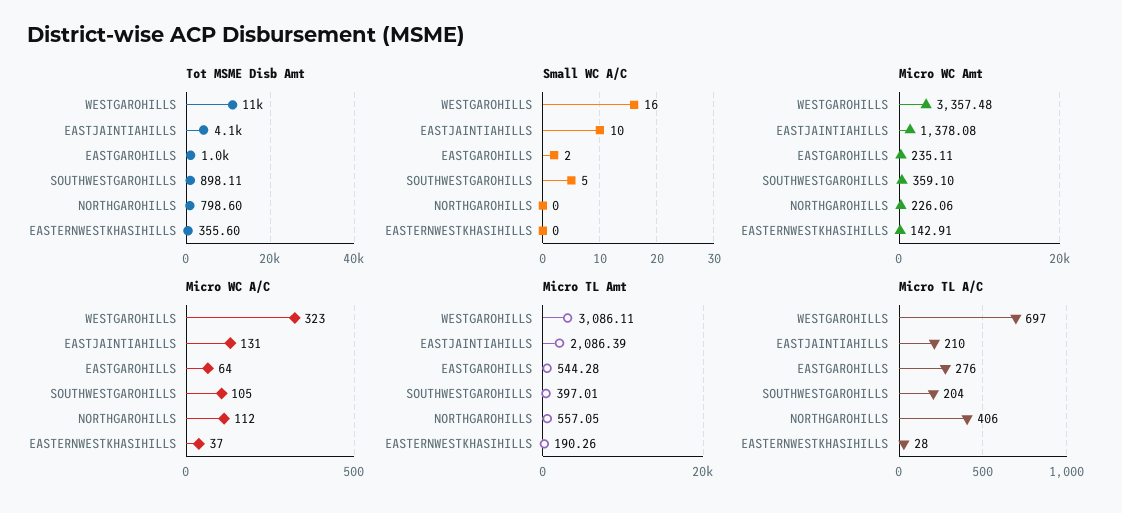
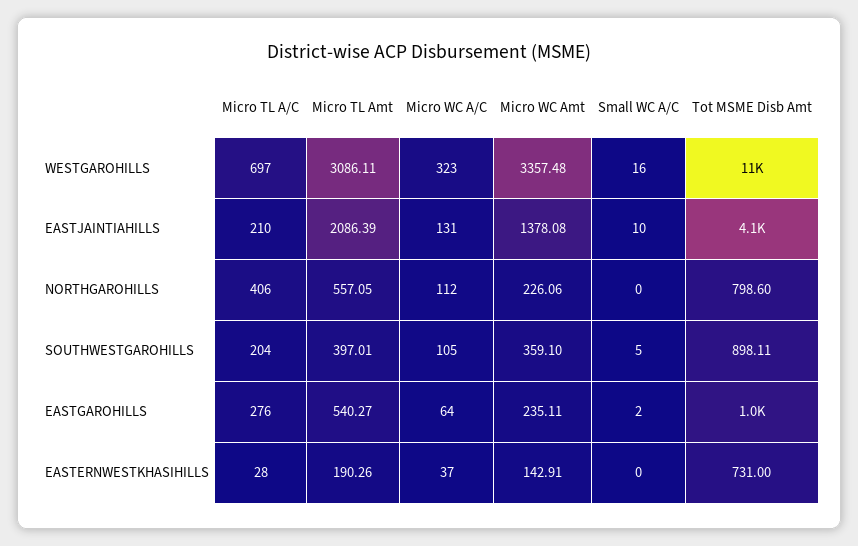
  {
    "Tot MSME Disb Amt": {
      "WESTGAROHILLS": 11000,
      "EASTJAINTIAHILLS": 4100,
      "EASTGAROHILLS": 1000,
      "SOUTHWESTGAROHILLS": 898.11,
      "NORTHGAROHILLS": 798.6,
-     "EASTERNWESTKHASIHILLS": 355.6
+     "EASTERNWESTKHASIHILLS": 731
    },
    "Small WC A/C": {
      "WESTGAROHILLS": 16,
      "EASTJAINTIAHILLS": 10,
      "EASTGAROHILLS": 2,
      "SOUTHWESTGAROHILLS": 5,
      "NORTHGAROHILLS": 0,
      "EASTERNWESTKHASIHILLS": 0
    },
    "Micro WC Amt": {
      "WESTGAROHILLS": 3357.48,
      "EASTJAINTIAHILLS": 1378.08,
      "EASTGAROHILLS": 235.11,
      "SOUTHWESTGAROHILLS": 359.1,
      "NORTHGAROHILLS": 226.06,
      "EASTERNWESTKHASIHILLS": 142.91
    },
    "Micro WC A/C": {
      "WESTGAROHILLS": 323,
      "EASTJAINTIAHILLS": 131,
      "EASTGAROHILLS": 64,
      "SOUTHWESTGAROHILLS": 105,
      "NORTHGAROHILLS": 112,
      "EASTERNWESTKHASIHILLS": 37
    },
    "Micro TL Amt": {
      "WESTGAROHILLS": 3086.11,
      "EASTJAINTIAHILLS": 2086.39,
-     "EASTGAROHILLS": 544.28,
+     "EASTGAROHILLS": 540.27,
      "SOUTHWESTGAROHILLS": 397.01,
      "NORTHGAROHILLS": 557.05,
      "EASTERNWESTKHASIHILLS": 190.26
    },
    "Micro TL A/C": {
      "WESTGAROHILLS": 697,
      "EASTJAINTIAHILLS": 210,
      "EASTGAROHILLS": 276,
      "SOUTHWESTGAROHILLS": 204,
      "NORTHGAROHILLS": 406,
      "EASTERNWESTKHASIHILLS": 28
    }
  }

